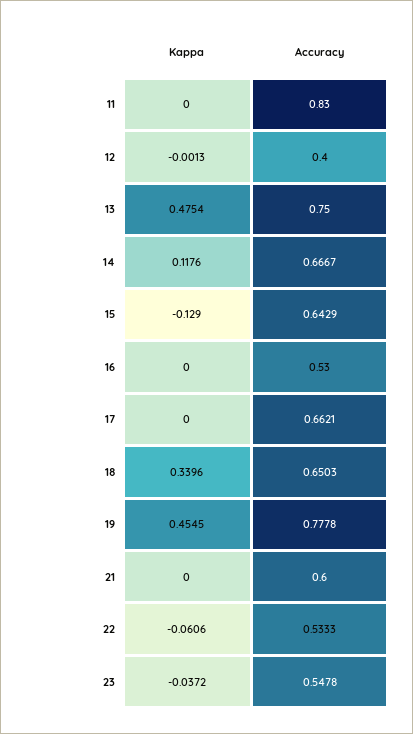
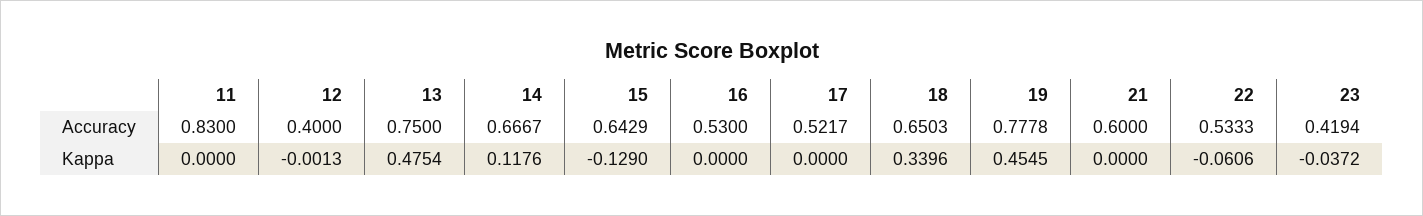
  {
    "Kappa": {
      "11": 0,
      "12": -0.0013,
      "13": 0.4754,
      "14": 0.1176,
      "15": -0.129,
      "16": 0,
      "17": 0,
      "18": 0.3396,
      "19": 0.4545,
      "21": 0,
      "22": -0.0606,
      "23": -0.0372
    },
    "Accuracy": {
      "11": 0.83,
      "12": 0.4,
      "13": 0.75,
      "14": 0.6667,
      "15": 0.6429,
      "16": 0.53,
-     "17": 0.6621,
+     "17": 0.5217,
      "18": 0.6503,
      "19": 0.7778,
      "21": 0.6,
      "22": 0.5333,
-     "23": 0.5478
+     "23": 0.4194
    }
  }

